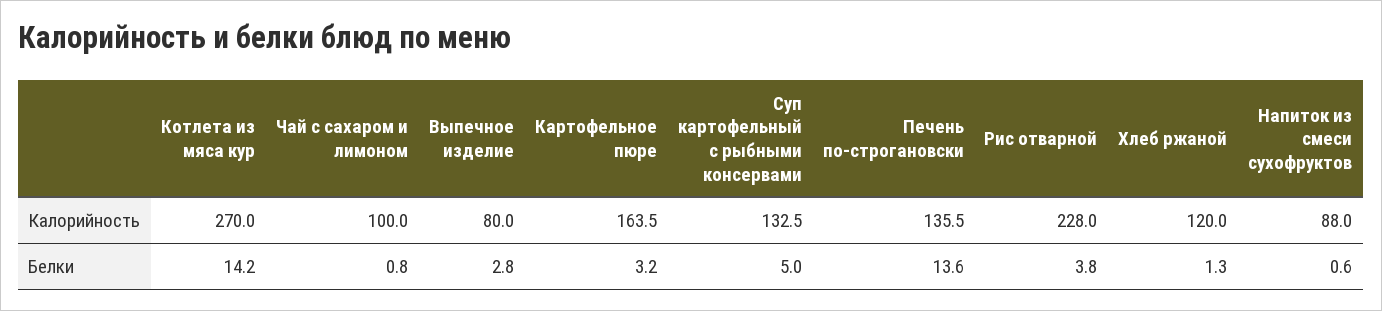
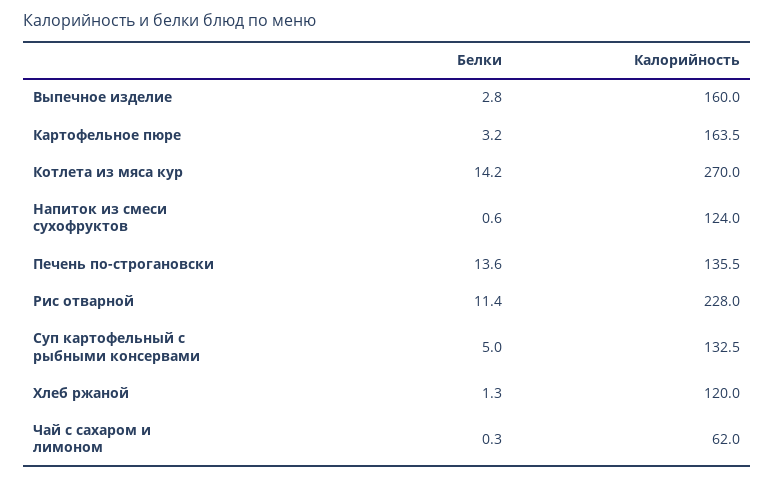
  {
    "Котлета из мяса кур": {
      "Калорийность": 270,
      "Белки": 14.2
    },
    "Чай с сахаром и лимоном": {
-     "Калорийность": 100,
+     "Калорийность": 62,
-     "Белки": 0.8
+     "Белки": 0.3
    },
    "Выпечное изделие": {
-     "Калорийность": 80,
+     "Калорийность": 160,
      "Белки": 2.8
    },
    "Картофельное пюре": {
      "Калорийность": 163.5,
      "Белки": 3.2
    },
    "Суп картофельный с рыбными консервами": {
      "Калорийность": 132.5,
      "Белки": 5
    },
    "Печень по-строгановски": {
      "Калорийность": 135.5,
      "Белки": 13.6
    },
    "Рис отварной": {
      "Калорийность": 228,
-     "Белки": 3.8
+     "Белки": 11.4
    },
    "Хлеб ржаной": {
      "Калорийность": 120,
      "Белки": 1.3
    },
    "Напиток из смеси сухофруктов": {
-     "Калорийность": 88,
+     "Калорийность": 124,
      "Белки": 0.6
    }
  }

